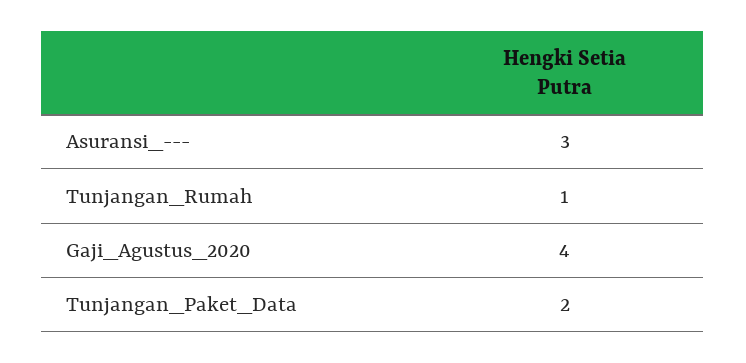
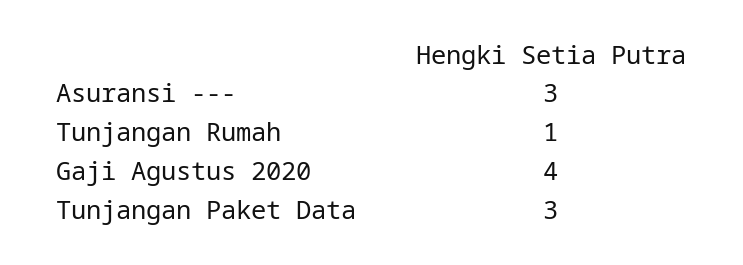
  {
    "Asuransi_---": 3,
    "Tunjangan_Rumah": 1,
    "Gaji_Agustus_2020": 4,
-   "Tunjangan_Paket_Data": 2
+   "Tunjangan_Paket_Data": 3
  }

